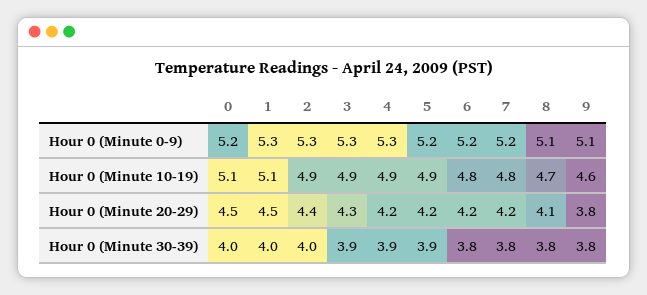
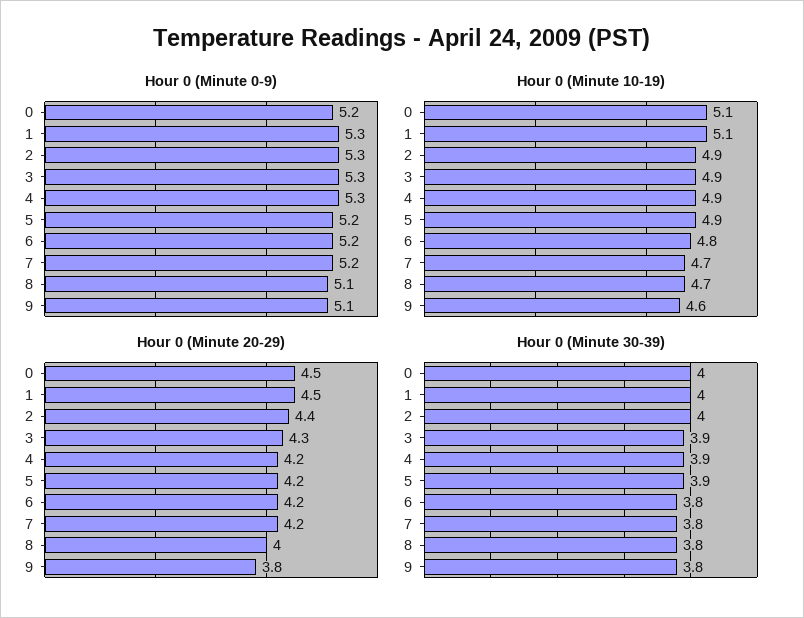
  {
    "Hour 0 (Minute 0-9)": {
      "0": 5.2,
      "1": 5.3,
      "2": 5.3,
      "3": 5.3,
      "4": 5.3,
      "5": 5.2,
      "6": 5.2,
      "7": 5.2,
      "8": 5.1,
      "9": 5.1
    },
    "Hour 0 (Minute 10-19)": {
      "0": 5.1,
      "1": 5.1,
      "2": 4.9,
      "3": 4.9,
      "4": 4.9,
      "5": 4.9,
      "6": 4.8,
-     "7": 4.8,
+     "7": 4.7,
      "8": 4.7,
      "9": 4.6
    },
    "Hour 0 (Minute 20-29)": {
      "0": 4.5,
      "1": 4.5,
      "2": 4.4,
      "3": 4.3,
      "4": 4.2,
      "5": 4.2,
      "6": 4.2,
      "7": 4.2,
-     "8": 4.1,
+     "8": 4,
      "9": 3.8
    },
    "Hour 0 (Minute 30-39)": {
      "0": 4,
      "1": 4,
      "2": 4,
      "3": 3.9,
      "4": 3.9,
      "5": 3.9,
      "6": 3.8,
      "7": 3.8,
      "8": 3.8,
      "9": 3.8
    }
  }

